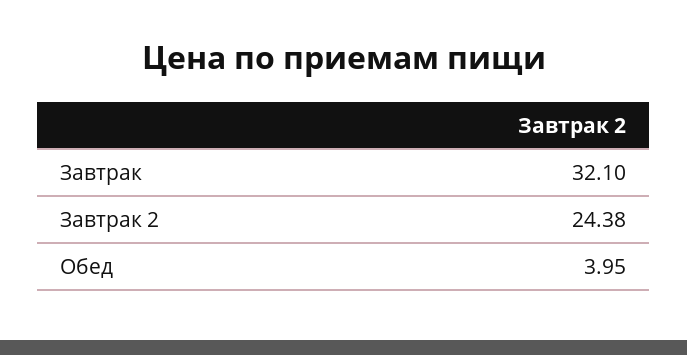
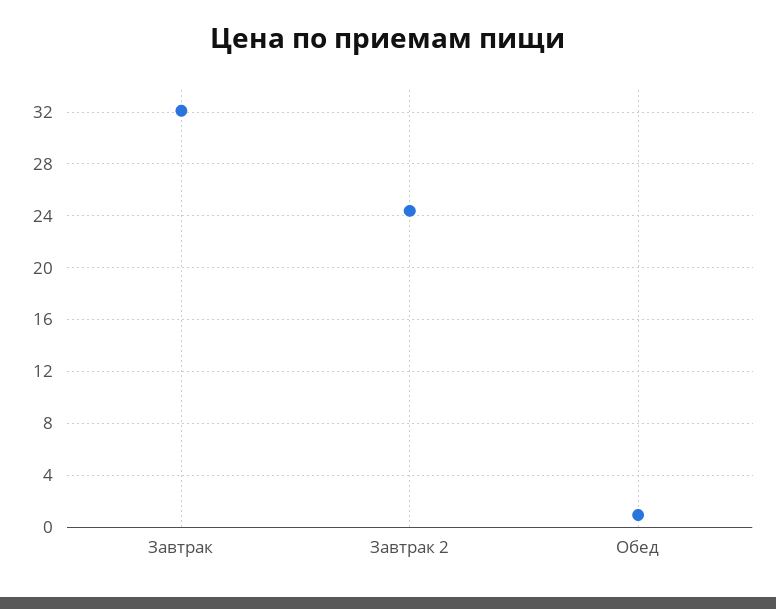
  {
    "Завтрак": 32.1,
    "Завтрак 2": 24.38,
-   "Обед": 3.95
+   "Обед": 1
  }

